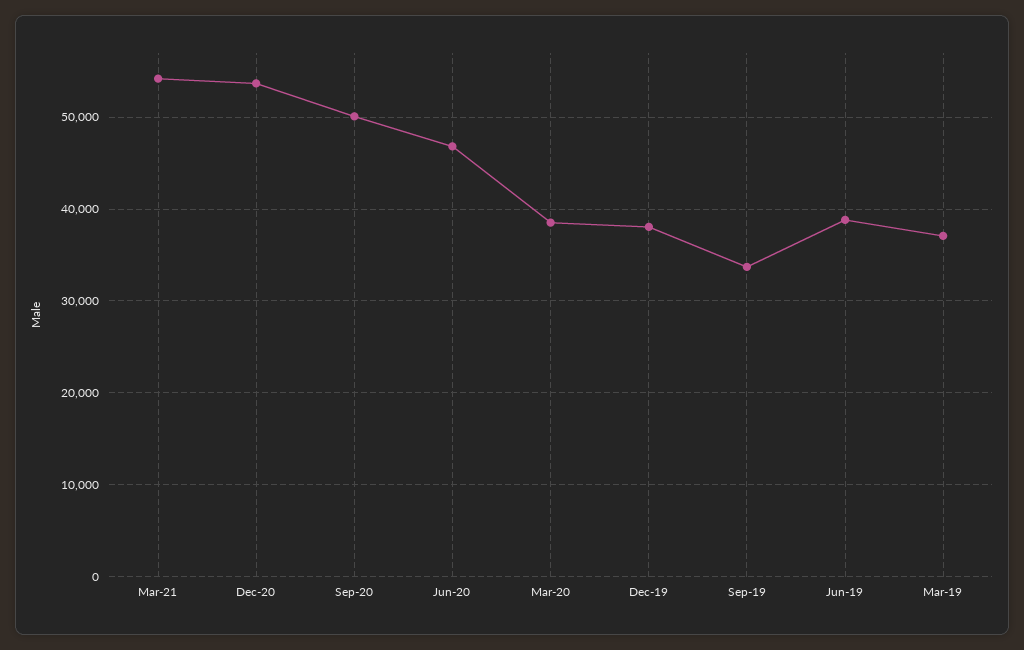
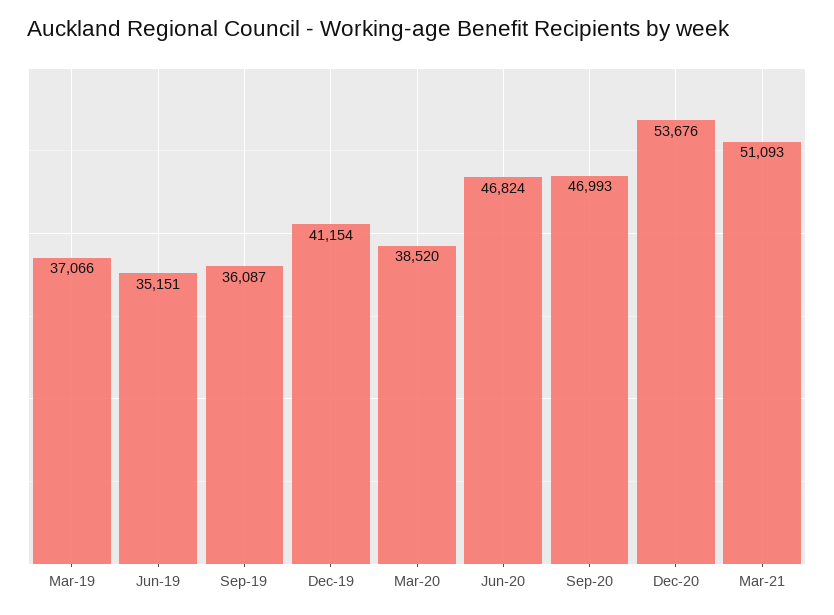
  {
-   "Mar-21": 54000,
+   "Mar-21": 51093,
    "Dec-20": 53676,
-   "Sep-20": 50000,
+   "Sep-20": 46993,
    "Jun-20": 46824,
    "Mar-20": 38520,
-   "Dec-19": 38000,
+   "Dec-19": 41154,
-   "Sep-19": 34000,
+   "Sep-19": 36087,
-   "Jun-19": 39000,
+   "Jun-19": 35151,
    "Mar-19": 37066
  }

